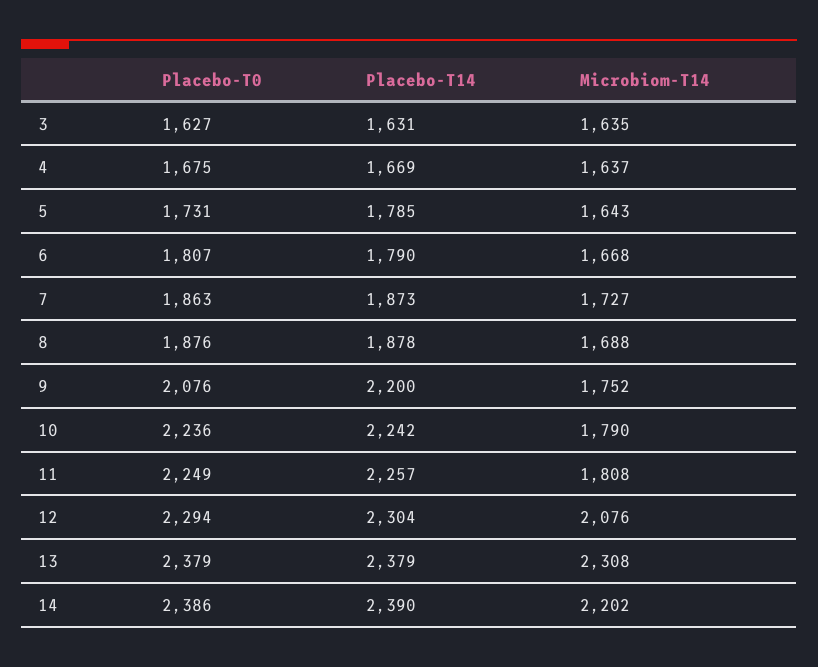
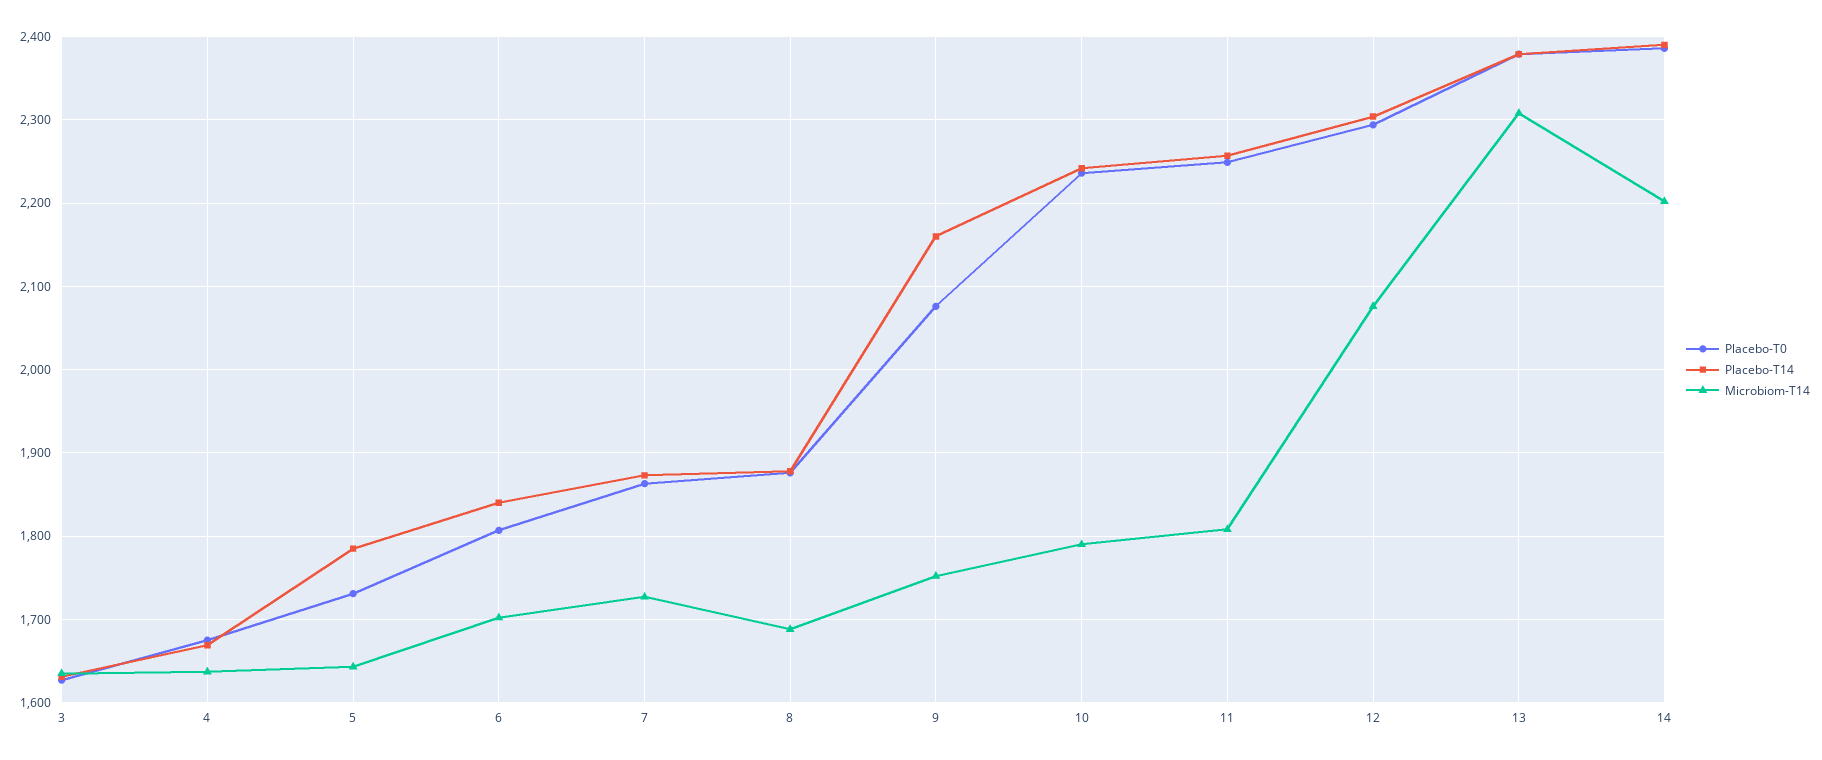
  {
    "Placebo-T0": {
      "3": 1627,
      "4": 1675,
      "5": 1731,
      "6": 1807,
      "7": 1863,
      "8": 1876,
      "9": 2076,
      "10": 2236,
      "11": 2249,
      "12": 2294,
      "13": 2379,
      "14": 2386
    },
    "Placebo-T14": {
      "3": 1631,
      "4": 1669,
      "5": 1785,
-     "6": 1790,
+     "6": 1840,
      "7": 1873,
      "8": 1878,
-     "9": 2200,
+     "9": 2160,
      "10": 2242,
      "11": 2257,
      "12": 2304,
      "13": 2379,
      "14": 2390
    },
    "Microbiom-T14": {
      "3": 1635,
      "4": 1637,
      "5": 1643,
-     "6": 1668,
+     "6": 1700,
      "7": 1727,
      "8": 1688,
      "9": 1752,
      "10": 1790,
      "11": 1808,
      "12": 2076,
      "13": 2308,
      "14": 2202
    }
  }

